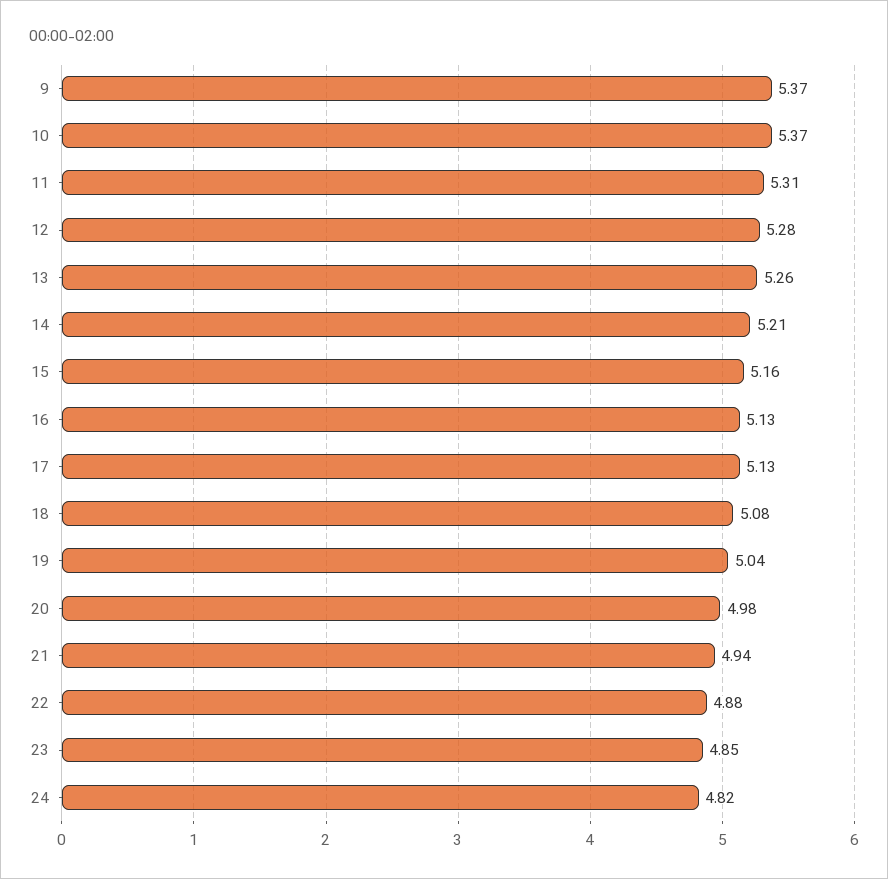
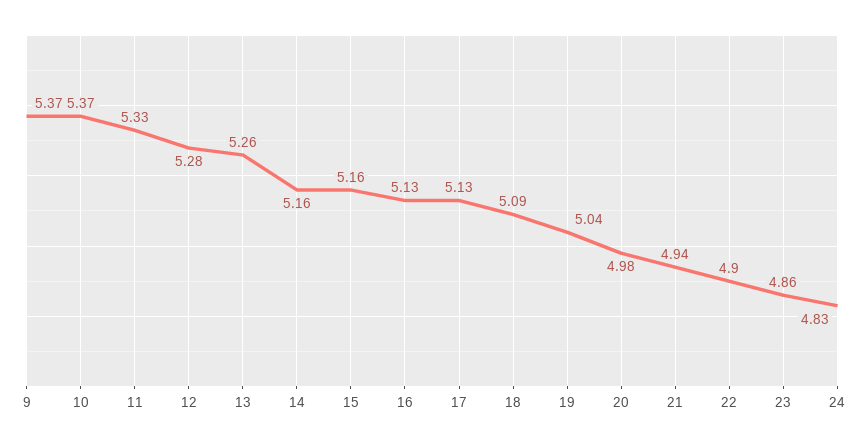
  {
    "9": 5.37,
    "10": 5.37,
-   "11": 5.31,
+   "11": 5.33,
    "12": 5.28,
    "13": 5.26,
-   "14": 5.21,
+   "14": 5.16,
    "15": 5.16,
    "16": 5.13,
    "17": 5.13,
-   "18": 5.08,
+   "18": 5.09,
    "19": 5.04,
    "20": 4.98,
    "21": 4.94,
-   "22": 4.88,
+   "22": 4.9,
-   "23": 4.85,
+   "23": 4.86,
-   "24": 4.82
+   "24": 4.83
  }

